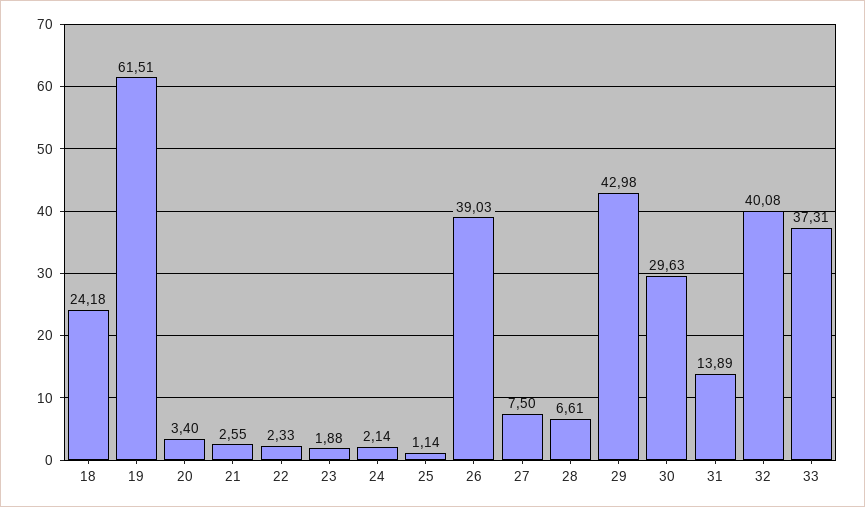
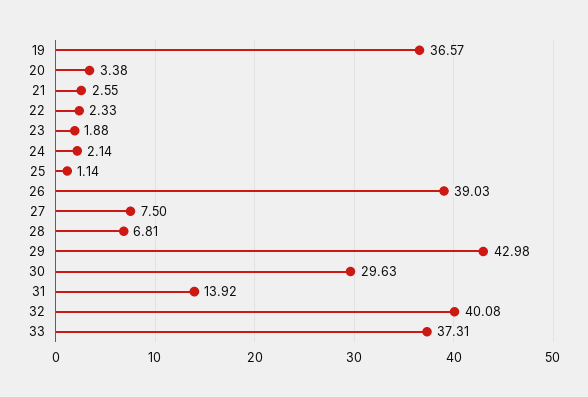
  {
-   "18": 24.18,
-   "19": 61.51,
+   "19": 36.57,
-   "20": 3.4,
+   "20": 3.38,
    "21": 2.55,
    "22": 2.33,
    "23": 1.88,
    "24": 2.14,
    "25": 1.14,
    "26": 39.03,
    "27": 7.5,
-   "28": 6.61,
+   "28": 6.81,
    "29": 42.98,
    "30": 29.63,
-   "31": 13.89,
+   "31": 13.92,
    "32": 40.08,
    "33": 37.31
  }

